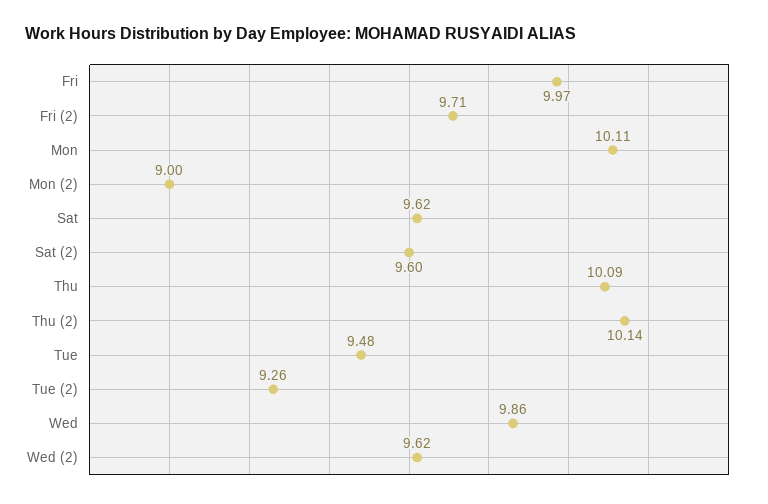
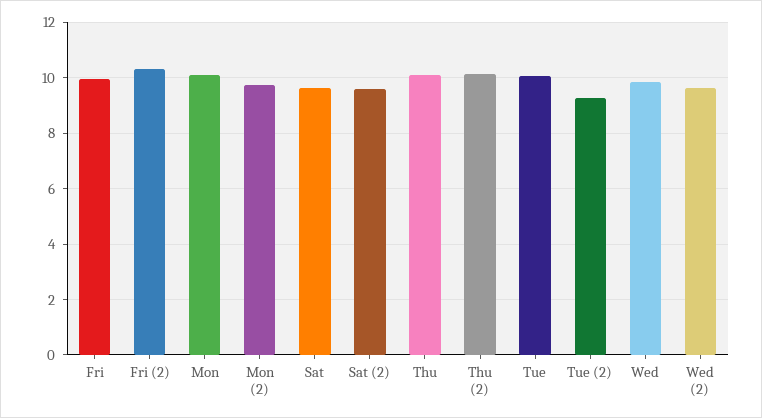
  {
    "Fri": 9.97,
-   "Fri (2)": 9.71,
+   "Fri (2)": 10.25,
    "Mon": 10.11,
-   "Mon (2)": 9,
+   "Mon (2)": 9.75,
    "Sat": 9.62,
    "Sat (2)": 9.6,
    "Thu": 10.09,
    "Thu (2)": 10.14,
-   "Tue": 9.48,
+   "Tue": 10,
    "Tue (2)": 9.26,
    "Wed": 9.86,
    "Wed (2)": 9.62
  }

